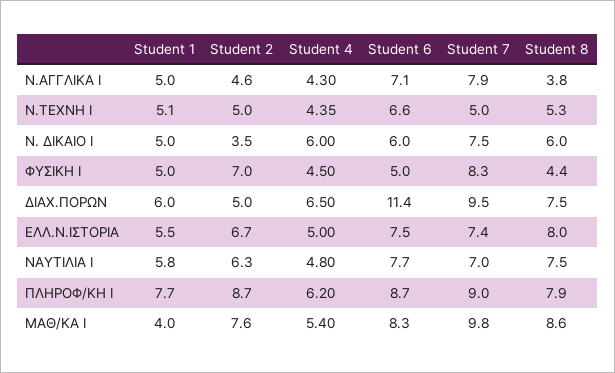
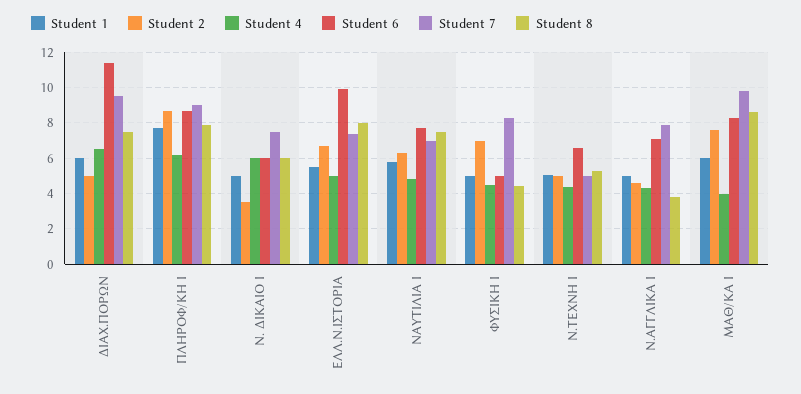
  {
    "Student 1": {
      "Ν.ΑΓΓΛΙΚΑ Ι": 5,
      "Ν.ΤΕΧΝΗ Ι": 5.1,
      "Ν. ΔΙΚΑΙΟ Ι": 5,
      "ΦΥΣΙΚΗ Ι": 5,
      "ΔΙΑΧ.ΠΟΡΩΝ": 6,
      "ΕΛΛ.Ν.ΙΣΤΟΡΙΑ": 5.5,
      "ΝΑΥΤΙΛΙΑ Ι": 5.8,
      "ΠΛΗΡΟΦ/ΚΗ Ι": 7.7,
-     "ΜΑΘ/ΚΑ Ι": 4
+     "ΜΑΘ/ΚΑ Ι": 6
    },
    "Student 2": {
      "Ν.ΑΓΓΛΙΚΑ Ι": 4.6,
      "Ν.ΤΕΧΝΗ Ι": 5,
      "Ν. ΔΙΚΑΙΟ Ι": 3.5,
      "ΦΥΣΙΚΗ Ι": 7,
      "ΔΙΑΧ.ΠΟΡΩΝ": 5,
      "ΕΛΛ.Ν.ΙΣΤΟΡΙΑ": 6.7,
      "ΝΑΥΤΙΛΙΑ Ι": 6.3,
      "ΠΛΗΡΟΦ/ΚΗ Ι": 8.7,
      "ΜΑΘ/ΚΑ Ι": 7.6
    },
    "Student 4": {
      "Ν.ΑΓΓΛΙΚΑ Ι": 4.3,
      "Ν.ΤΕΧΝΗ Ι": 4.35,
      "Ν. ΔΙΚΑΙΟ Ι": 6,
      "ΦΥΣΙΚΗ Ι": 4.5,
      "ΔΙΑΧ.ΠΟΡΩΝ": 6.5,
      "ΕΛΛ.Ν.ΙΣΤΟΡΙΑ": 5,
      "ΝΑΥΤΙΛΙΑ Ι": 4.8,
      "ΠΛΗΡΟΦ/ΚΗ Ι": 6.2,
-     "ΜΑΘ/ΚΑ Ι": 5.4
+     "ΜΑΘ/ΚΑ Ι": 4
    },
    "Student 6": {
      "Ν.ΑΓΓΛΙΚΑ Ι": 7.1,
      "Ν.ΤΕΧΝΗ Ι": 6.6,
      "Ν. ΔΙΚΑΙΟ Ι": 6,
      "ΦΥΣΙΚΗ Ι": 5,
      "ΔΙΑΧ.ΠΟΡΩΝ": 11.4,
-     "ΕΛΛ.Ν.ΙΣΤΟΡΙΑ": 7.5,
+     "ΕΛΛ.Ν.ΙΣΤΟΡΙΑ": 10,
      "ΝΑΥΤΙΛΙΑ Ι": 7.7,
      "ΠΛΗΡΟΦ/ΚΗ Ι": 8.7,
      "ΜΑΘ/ΚΑ Ι": 8.3
    },
    "Student 7": {
      "Ν.ΑΓΓΛΙΚΑ Ι": 7.9,
      "Ν.ΤΕΧΝΗ Ι": 5,
      "Ν. ΔΙΚΑΙΟ Ι": 7.5,
      "ΦΥΣΙΚΗ Ι": 8.3,
      "ΔΙΑΧ.ΠΟΡΩΝ": 9.5,
      "ΕΛΛ.Ν.ΙΣΤΟΡΙΑ": 7.4,
      "ΝΑΥΤΙΛΙΑ Ι": 7,
      "ΠΛΗΡΟΦ/ΚΗ Ι": 9,
      "ΜΑΘ/ΚΑ Ι": 9.8
    },
    "Student 8": {
      "Ν.ΑΓΓΛΙΚΑ Ι": 3.8,
      "Ν.ΤΕΧΝΗ Ι": 5.3,
      "Ν. ΔΙΚΑΙΟ Ι": 6,
      "ΦΥΣΙΚΗ Ι": 4.4,
      "ΔΙΑΧ.ΠΟΡΩΝ": 7.5,
      "ΕΛΛ.Ν.ΙΣΤΟΡΙΑ": 8,
      "ΝΑΥΤΙΛΙΑ Ι": 7.5,
      "ΠΛΗΡΟΦ/ΚΗ Ι": 7.9,
      "ΜΑΘ/ΚΑ Ι": 8.6
    }
  }

